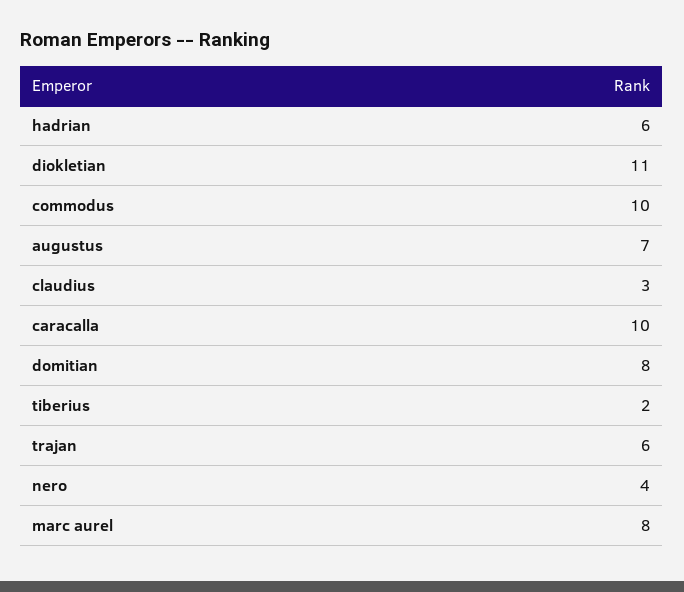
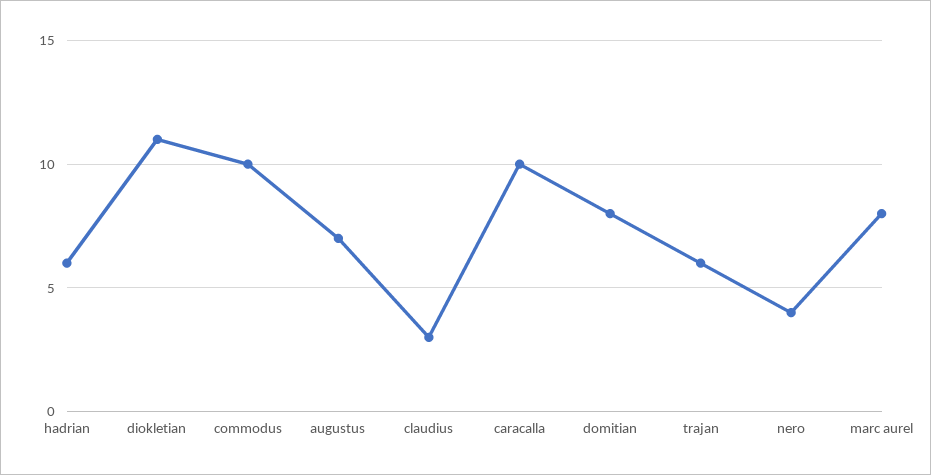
  {
    "hadrian": 6,
    "diokletian": 11,
    "commodus": 10,
    "augustus": 7,
    "claudius": 3,
    "caracalla": 10,
    "domitian": 8,
-   "tiberius": 2,
    "trajan": 6,
    "nero": 4,
    "marc aurel": 8
  }

